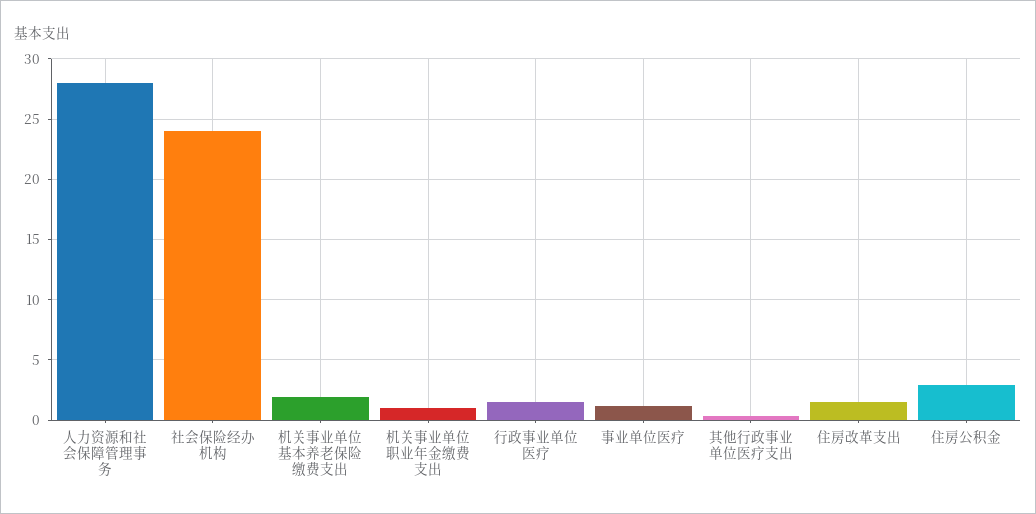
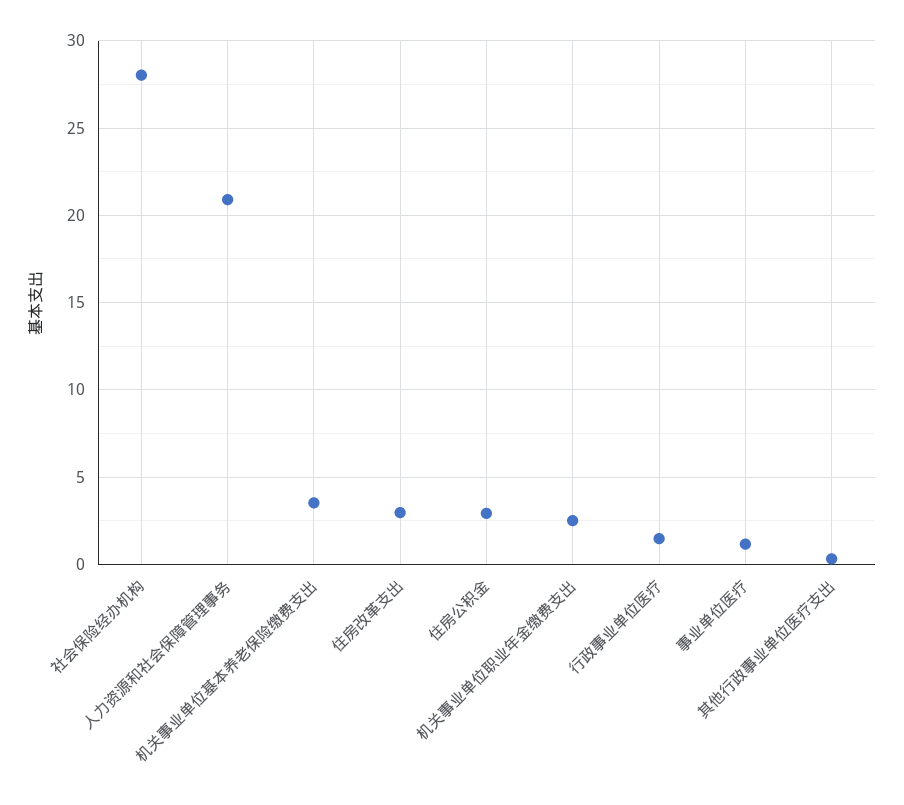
  {
-   "人力资源和社会保障管理事务": 28,
+   "人力资源和社会保障管理事务": 21,
-   "社会保险经办机构": 24,
+   "社会保险经办机构": 28,
-   "机关事业单位基本养老保险缴费支出": 2,
+   "机关事业单位基本养老保险缴费支出": 3.5,
-   "机关事业单位职业年金缴费支出": 1,
+   "机关事业单位职业年金缴费支出": 2.5,
    "行政事业单位医疗": 1.5,
    "事业单位医疗": 1,
    "其他行政事业单位医疗支出": 0.5,
-   "住房改革支出": 1.5,
+   "住房改革支出": 3,
    "住房公积金": 3
  }

